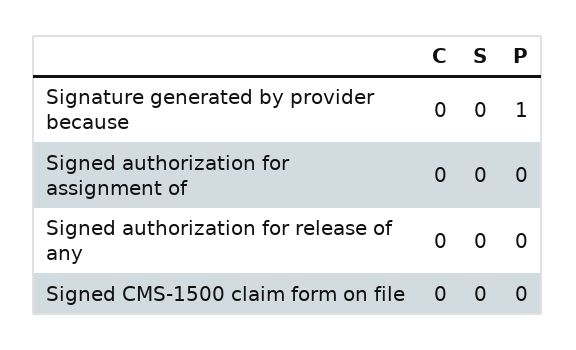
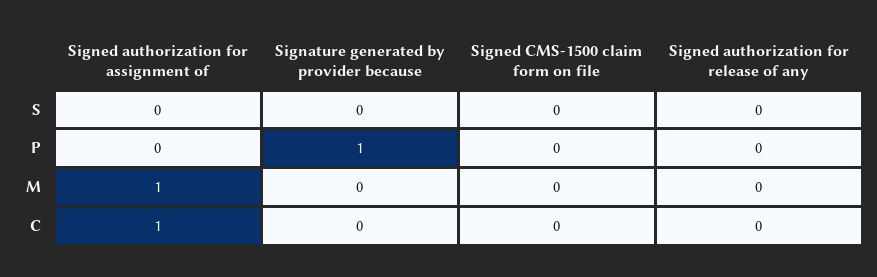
  {
    "C": {
      "Signature generated by provider because": 0,
-     "Signed authorization for assignment of": 0,
+     "Signed authorization for assignment of": 1,
      "Signed authorization for release of any": 0,
      "Signed CMS-1500 claim form on file": 0
    },
    "S": {
      "Signature generated by provider because": 0,
      "Signed authorization for assignment of": 0,
      "Signed authorization for release of any": 0,
      "Signed CMS-1500 claim form on file": 0
    },
    "P": {
      "Signature generated by provider because": 1,
      "Signed authorization for assignment of": 0,
      "Signed authorization for release of any": 0,
      "Signed CMS-1500 claim form on file": 0
-   }
+   },
+   "M": {
+     "Signed authorization for assignment of": 1,
+     "Signature generated by provider because": 0,
+     "Signed CMS-1500 claim form on file": 0,
+     "Signed authorization for release of any": 0
+   }
  }

